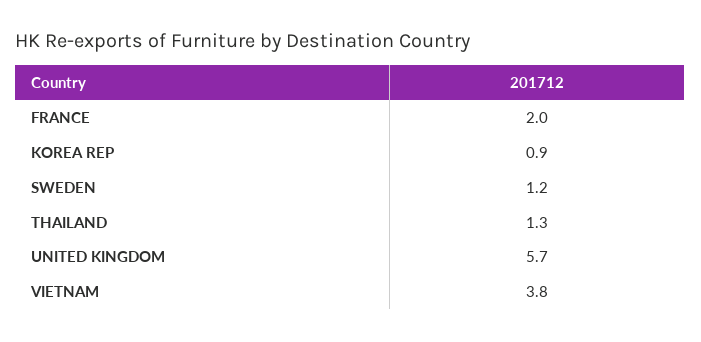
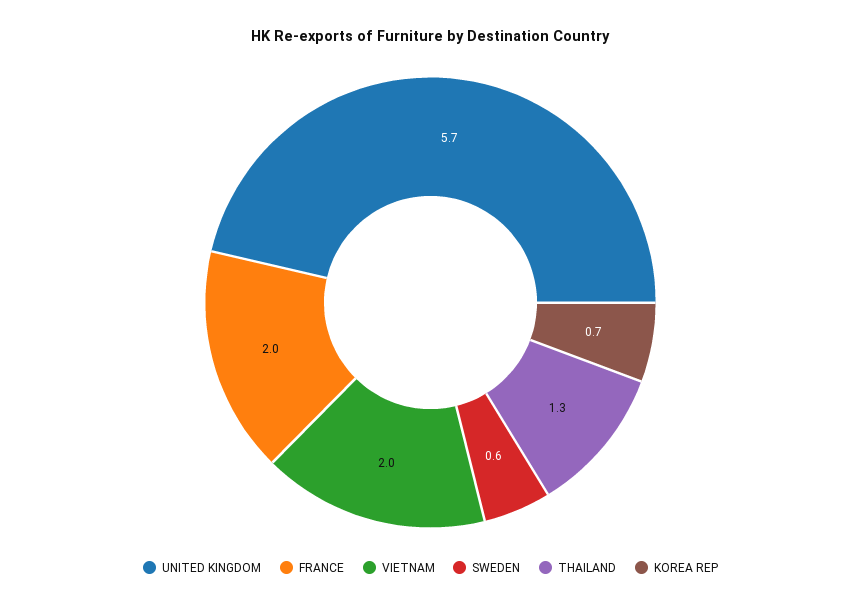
  {
    "FRANCE": 2,
-   "KOREA REP": 0.9,
+   "KOREA REP": 0.7,
-   "SWEDEN": 1.2,
+   "SWEDEN": 0.6,
    "THAILAND": 1.3,
    "UNITED KINGDOM": 5.7,
-   "VIETNAM": 3.8
+   "VIETNAM": 2
  }

